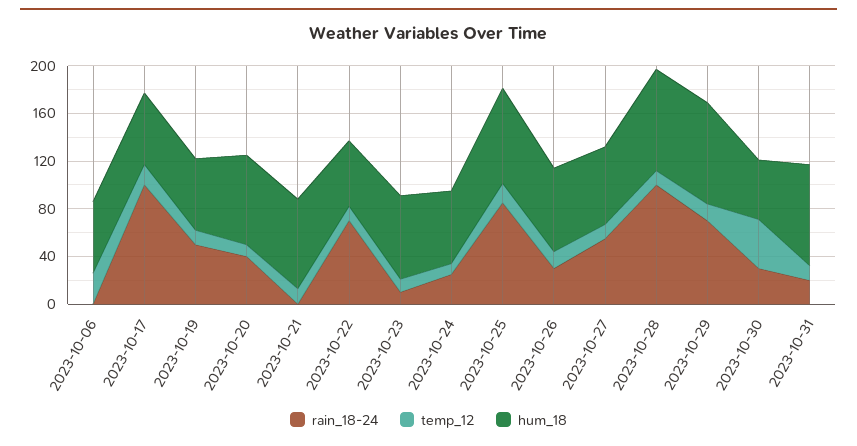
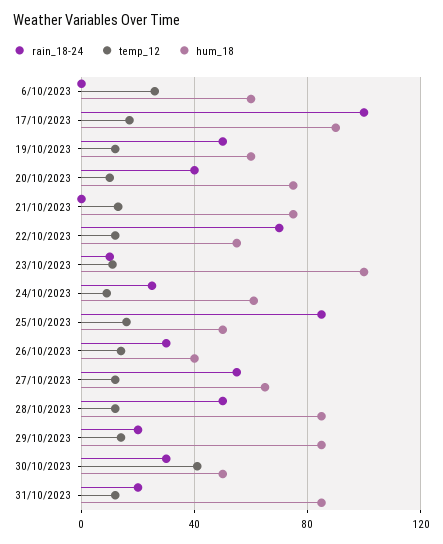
  {
    "rain_18-24": {
      "2023-10-06": 0,
      "2023-10-17": 100,
      "2023-10-19": 50,
      "2023-10-20": 40,
      "2023-10-21": 0,
      "2023-10-22": 70,
      "2023-10-23": 10,
      "2023-10-24": 25,
      "2023-10-25": 85,
      "2023-10-26": 30,
      "2023-10-27": 55,
-     "2023-10-28": 100,
+     "2023-10-28": 50,
-     "2023-10-29": 70,
+     "2023-10-29": 20,
      "2023-10-30": 30,
      "2023-10-31": 20
    },
    "temp_12": {
      "2023-10-06": 25,
      "2023-10-17": 15,
      "2023-10-19": 10,
      "2023-10-20": 10,
      "2023-10-21": 15,
      "2023-10-22": 10,
      "2023-10-23": 10,
      "2023-10-24": 10,
      "2023-10-25": 15,
      "2023-10-26": 15,
      "2023-10-27": 10,
      "2023-10-28": 10,
      "2023-10-29": 15,
      "2023-10-30": 40,
      "2023-10-31": 10
    },
    "hum_18": {
      "2023-10-06": 60,
-     "2023-10-17": 60,
+     "2023-10-17": 90,
      "2023-10-19": 60,
      "2023-10-20": 75,
      "2023-10-21": 75,
      "2023-10-22": 55,
-     "2023-10-23": 70,
+     "2023-10-23": 100,
      "2023-10-24": 60,
-     "2023-10-25": 80,
+     "2023-10-25": 50,
-     "2023-10-26": 70,
+     "2023-10-26": 40,
      "2023-10-27": 65,
      "2023-10-28": 85,
      "2023-10-29": 85,
      "2023-10-30": 50,
      "2023-10-31": 85
    }
  }

